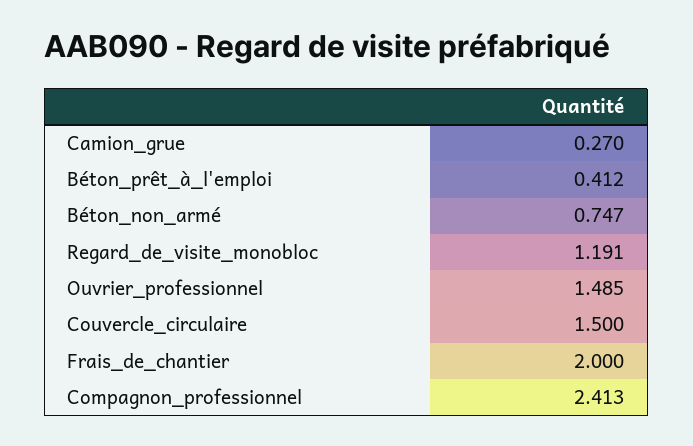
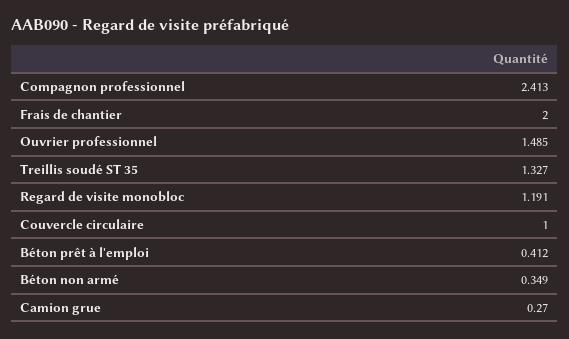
  {
    "Camion_grue": 0.27,
    "Béton_prêt_à_l'emploi": 0.412,
-   "Béton_non_armé": 0.747,
+   "Béton_non_armé": 0.349,
    "Regard_de_visite_monobloc": 1.191,
    "Ouvrier_professionnel": 1.485,
-   "Couvercle_circulaire": 1.5,
+   "Couvercle_circulaire": 1,
    "Frais_de_chantier": 2,
-   "Compagnon_professionnel": 2.413
+   "Compagnon_professionnel": 2.413,
+   "Treillis soudé ST 35": 1.327
  }

